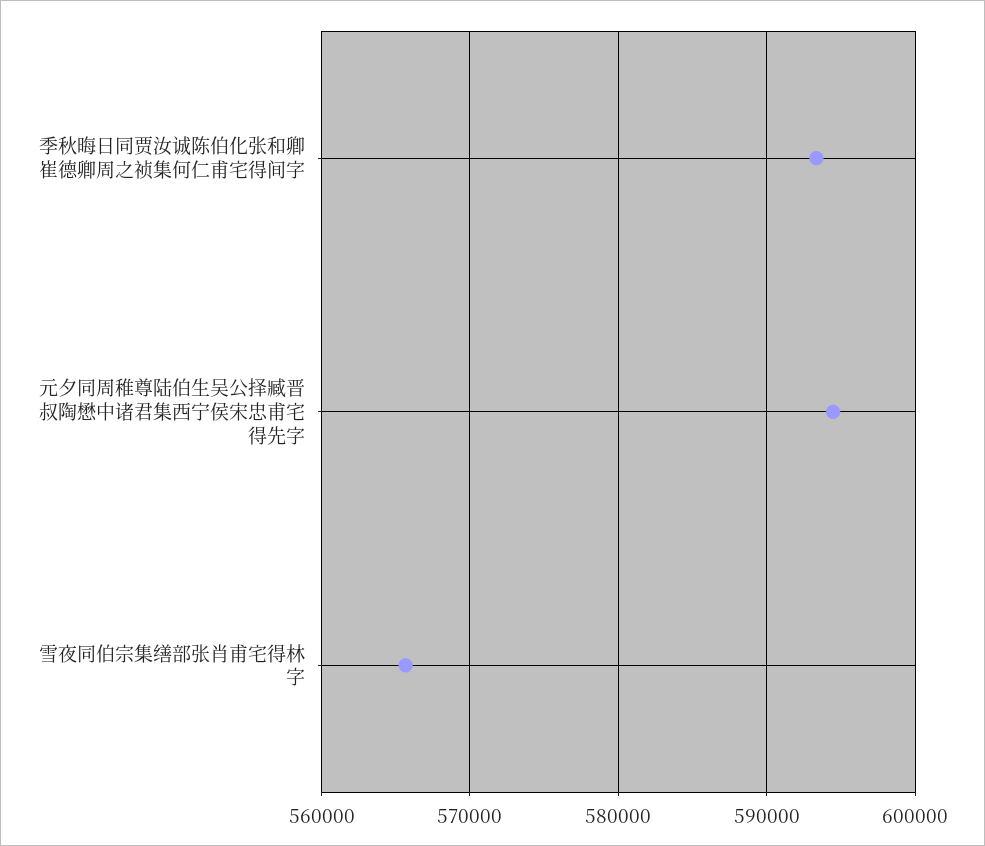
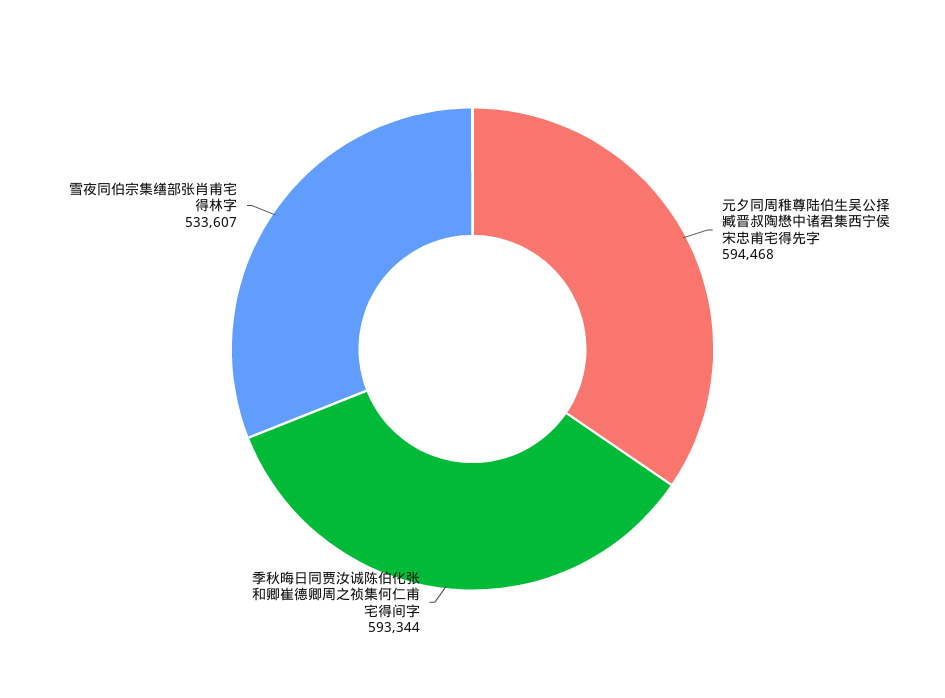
  {
    "季秋晦日同贾汝诚陈伯化张和卿崔德卿周之祯集何仁甫宅得间字": 593344,
    "元夕同周稚尊陆伯生吴公择臧晋叔陶懋中诸君集西宁侯宋忠甫宅得先字": 594468,
-   "雪夜同伯宗集缮部张肖甫宅得林字": 566000
+   "雪夜同伯宗集缮部张肖甫宅得林字": 533607
  }

